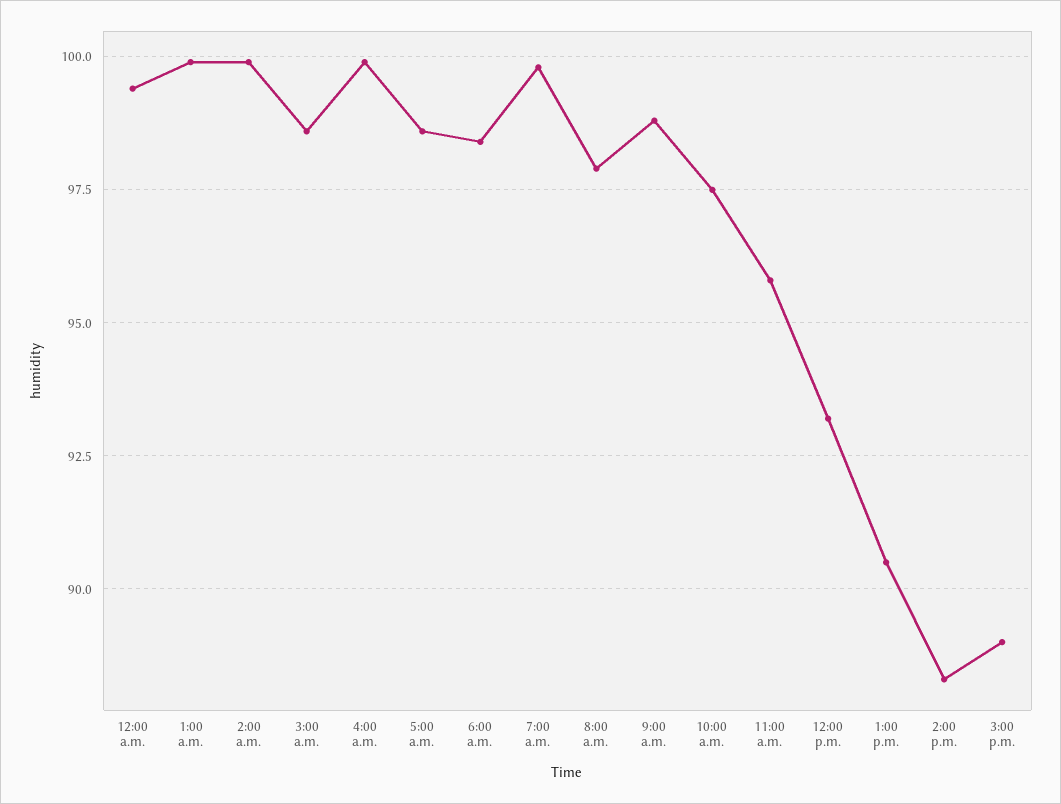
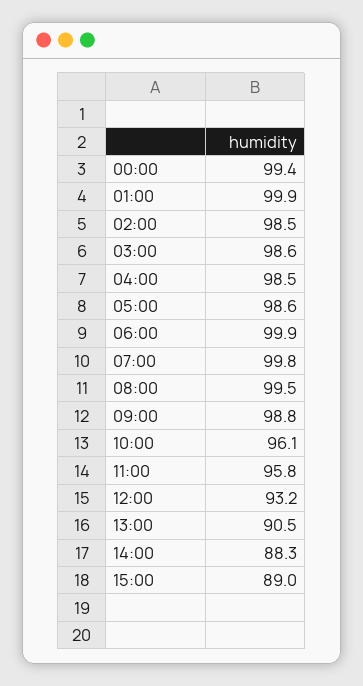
  {
    "12:00 a.m.": 99.4,
    "1:00 a.m.": 99.9,
-   "2:00 a.m.": 100,
+   "2:00 a.m.": 98.5,
    "3:00 a.m.": 98.6,
-   "4:00 a.m.": 100,
+   "4:00 a.m.": 98.5,
    "5:00 a.m.": 98.6,
-   "6:00 a.m.": 98.5,
+   "6:00 a.m.": 99.9,
    "7:00 a.m.": 99.8,
-   "8:00 a.m.": 98,
+   "8:00 a.m.": 99.5,
    "9:00 a.m.": 98.8,
-   "10:00 a.m.": 97.5,
+   "10:00 a.m.": 96.1,
    "11:00 a.m.": 95.8,
    "12:00 p.m.": 93.2,
    "1:00 p.m.": 90.5,
    "2:00 p.m.": 88.3,
    "3:00 p.m.": 89
  }

